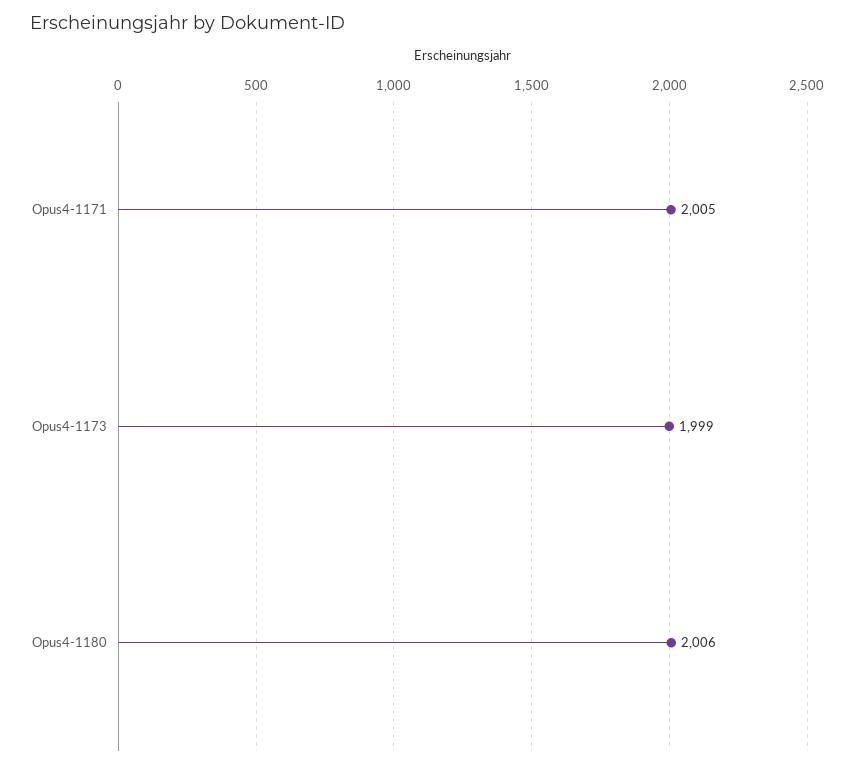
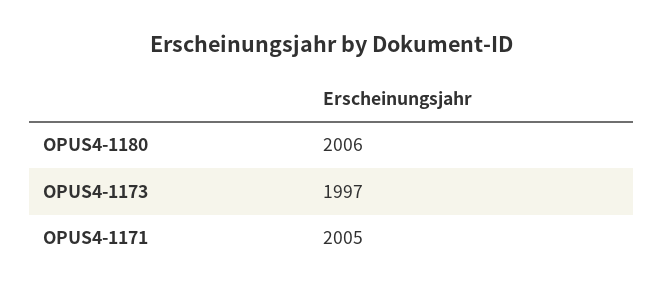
  {
    "Opus4-1171": 2005,
-   "Opus4-1173": 1999,
+   "Opus4-1173": 1997,
    "Opus4-1180": 2006
  }

